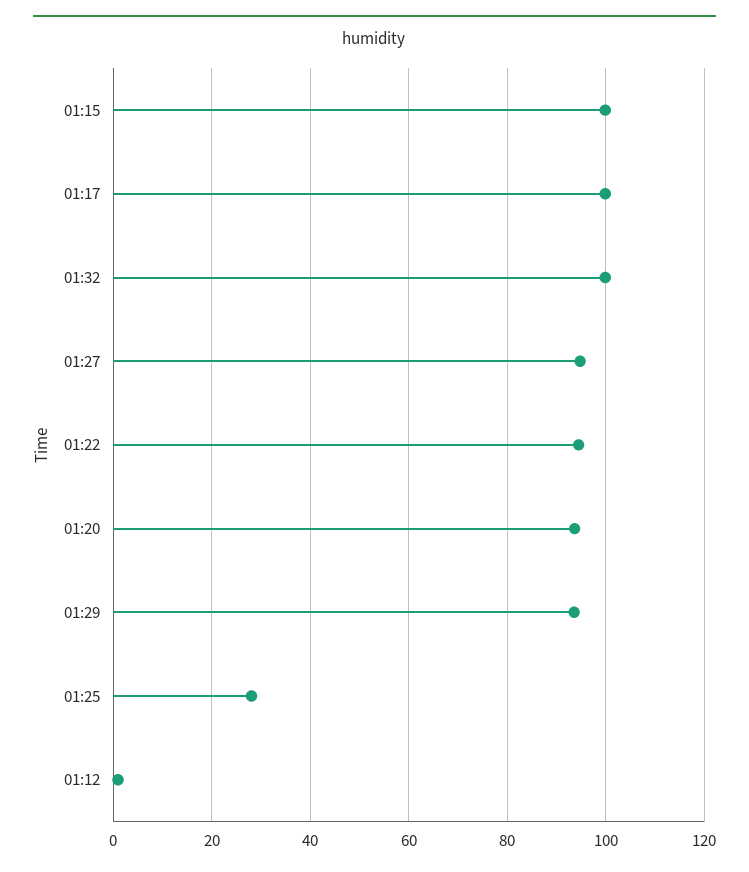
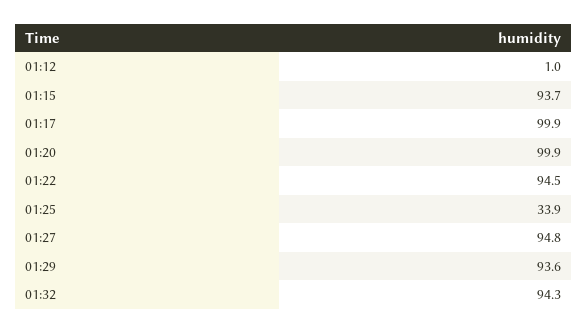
  {
-   "01:15": 100,
+   "01:15": 93.7,
    "01:17": 99.9,
-   "01:32": 100,
+   "01:32": 94.3,
    "01:27": 94.8,
    "01:22": 94.5,
-   "01:20": 94,
+   "01:20": 99.9,
    "01:29": 93.6,
-   "01:25": 28,
+   "01:25": 33.9,
    "01:12": 1
  }

